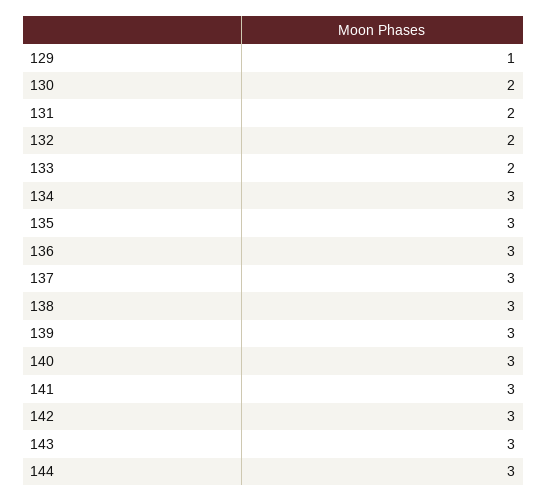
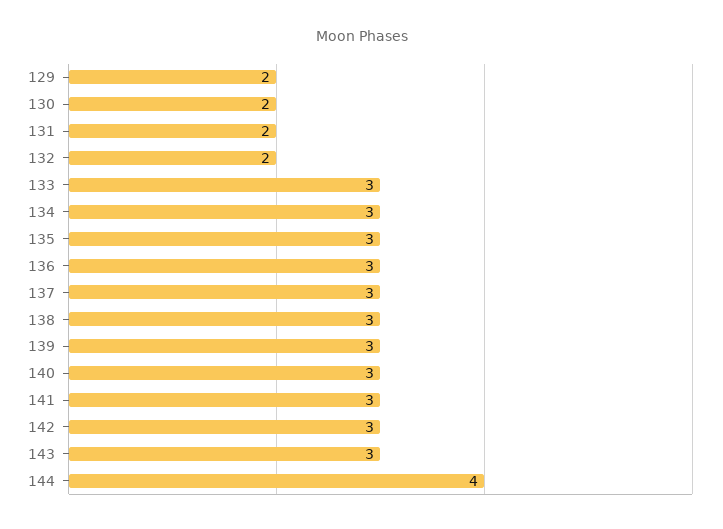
  {
-   "129": 1,
+   "129": 2,
    "130": 2,
    "131": 2,
    "132": 2,
-   "133": 2,
+   "133": 3,
    "134": 3,
    "135": 3,
    "136": 3,
    "137": 3,
    "138": 3,
    "139": 3,
    "140": 3,
    "141": 3,
    "142": 3,
    "143": 3,
-   "144": 3
+   "144": 4
  }

